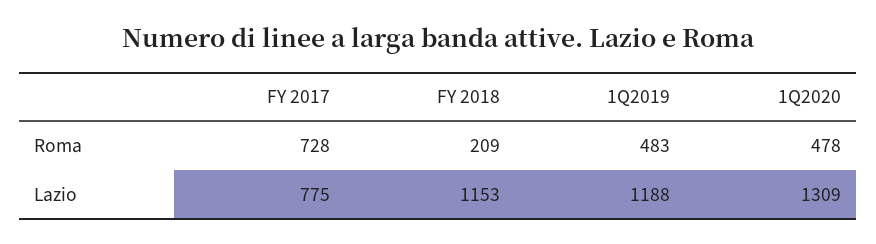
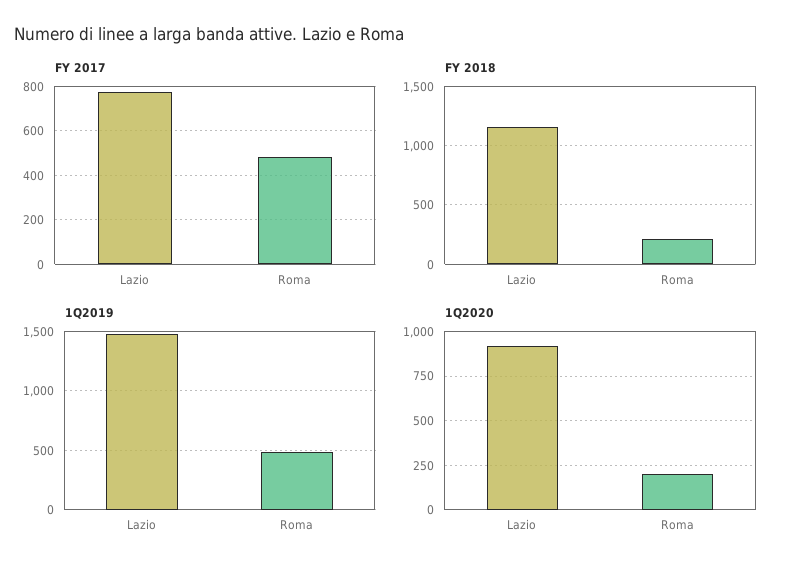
  {
    "FY 2017": {
-     "Roma": 728,
+     "Roma": 500,
      "Lazio": 775
    },
    "FY 2018": {
      "Roma": 209,
      "Lazio": 1153
    },
    "1Q2019": {
      "Roma": 483,
-     "Lazio": 1188
+     "Lazio": 1500
    },
    "1Q2020": {
-     "Roma": 478,
+     "Roma": 200,
-     "Lazio": 1309
+     "Lazio": 900
    }
  }

